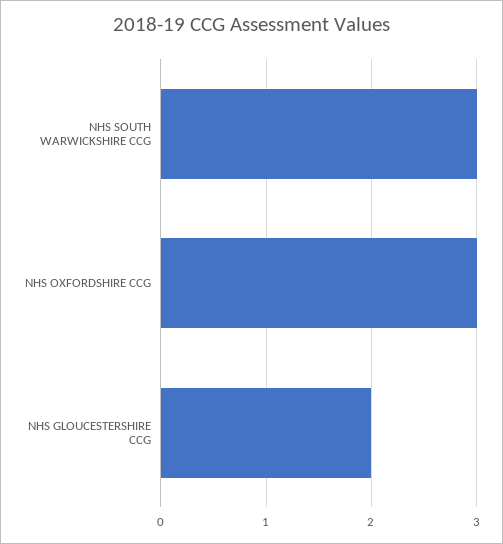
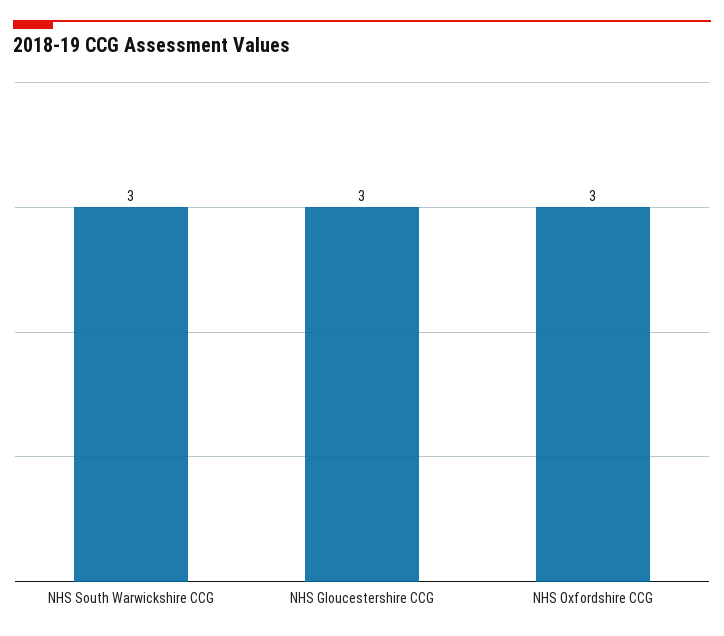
  {
    "NHS SOUTH WARWICKSHIRE CCG": 3,
    "NHS OXFORDSHIRE CCG": 3,
-   "NHS GLOUCESTERSHIRE CCG": 2
+   "NHS GLOUCESTERSHIRE CCG": 3
  }

